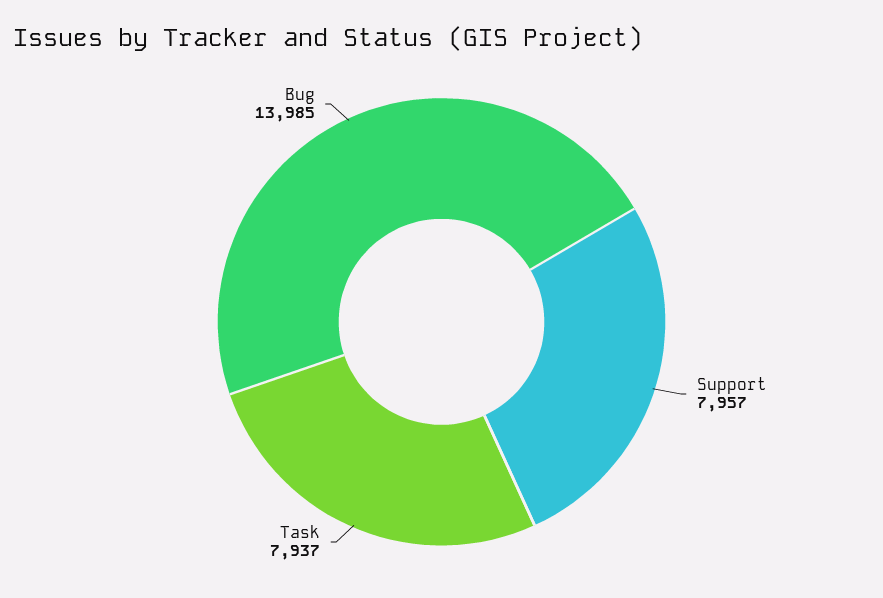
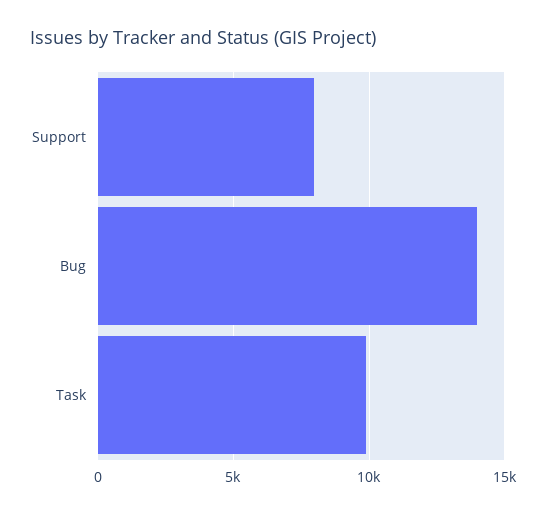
  {
    "Support": 7957,
-   "Task": 7937,
+   "Task": 10000,
    "Bug": 13985
  }

